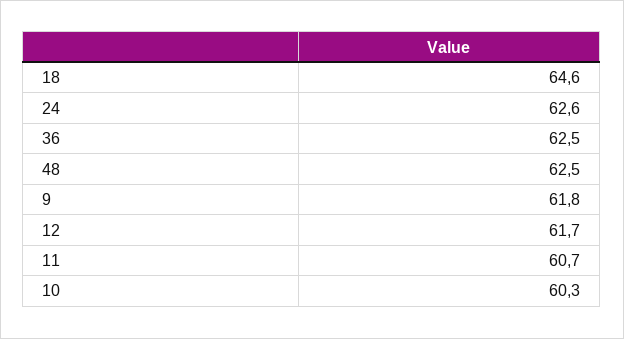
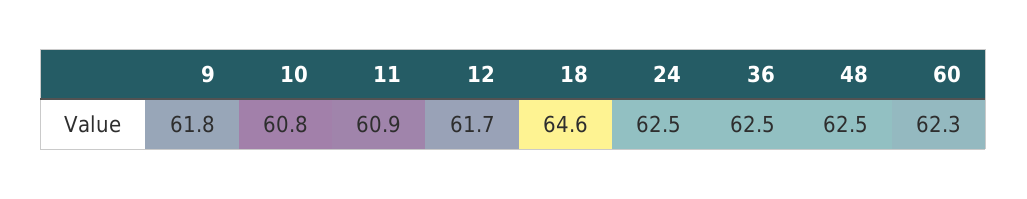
  {
    "18": 64.6,
-   "24": 62.6,
+   "24": 62.5,
    "36": 62.5,
    "48": 62.5,
    "9": 61.8,
    "12": 61.7,
-   "11": 60.7,
+   "11": 60.9,
-   "10": 60.3
+   "10": 60.8,
+   "60": 62.3
  }

